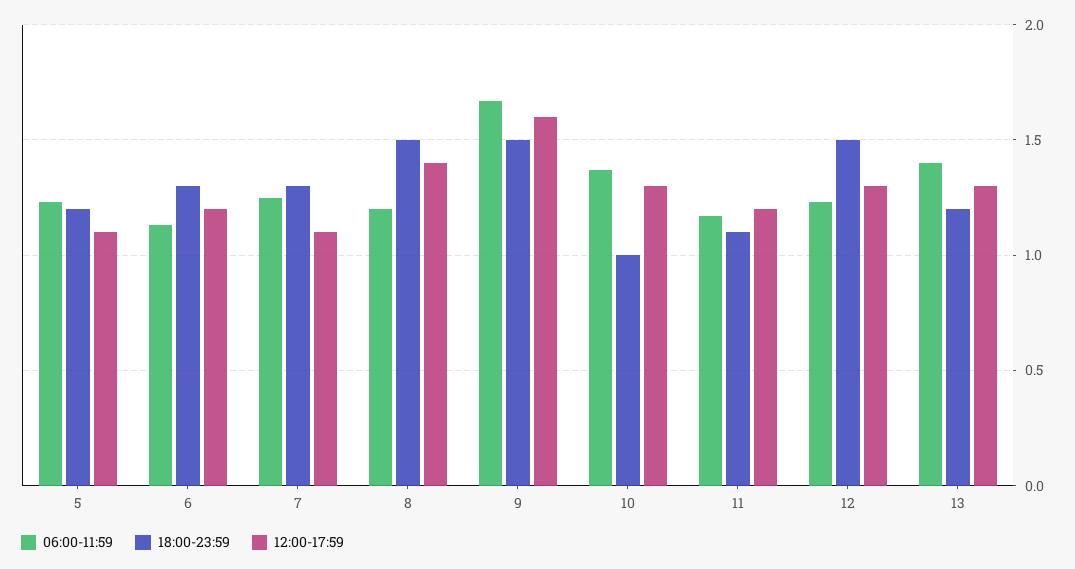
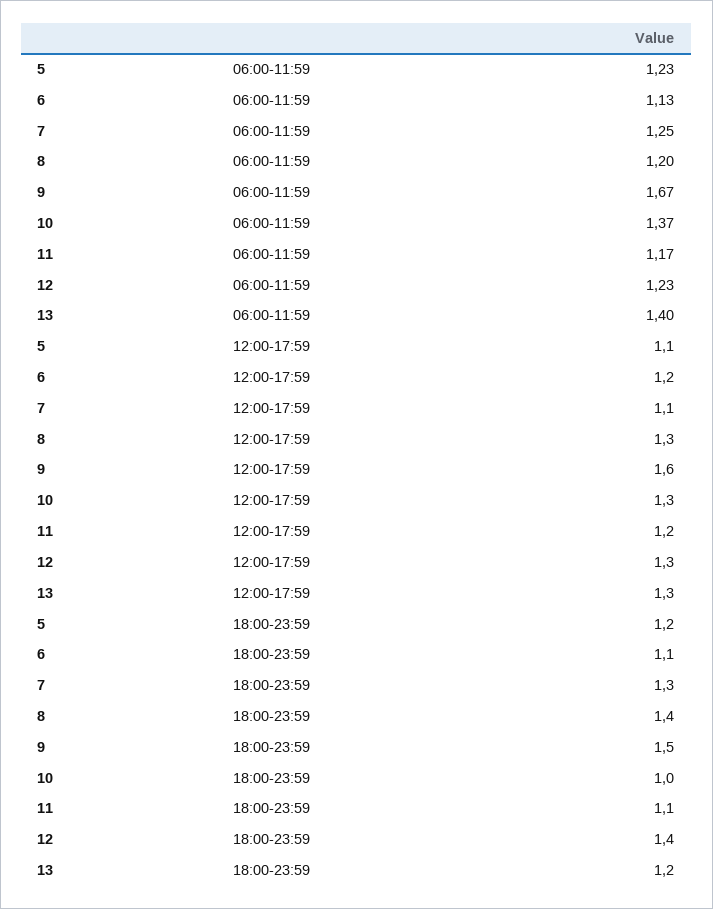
  {
    "06:00-11:59": {
      "5": 1.23,
      "6": 1.13,
      "7": 1.25,
      "8": 1.2,
      "9": 1.67,
      "10": 1.37,
      "11": 1.17,
      "12": 1.23,
      "13": 1.4
    },
    "18:00-23:59": {
      "5": 1.2,
-     "6": 1.3,
+     "6": 1.1,
      "7": 1.3,
-     "8": 1.5,
+     "8": 1.4,
      "9": 1.5,
      "10": 1,
      "11": 1.1,
-     "12": 1.5,
+     "12": 1.4,
      "13": 1.2
    },
    "12:00-17:59": {
      "5": 1.1,
      "6": 1.2,
      "7": 1.1,
-     "8": 1.4,
+     "8": 1.3,
      "9": 1.6,
      "10": 1.3,
      "11": 1.2,
      "12": 1.3,
      "13": 1.3
    }
  }

